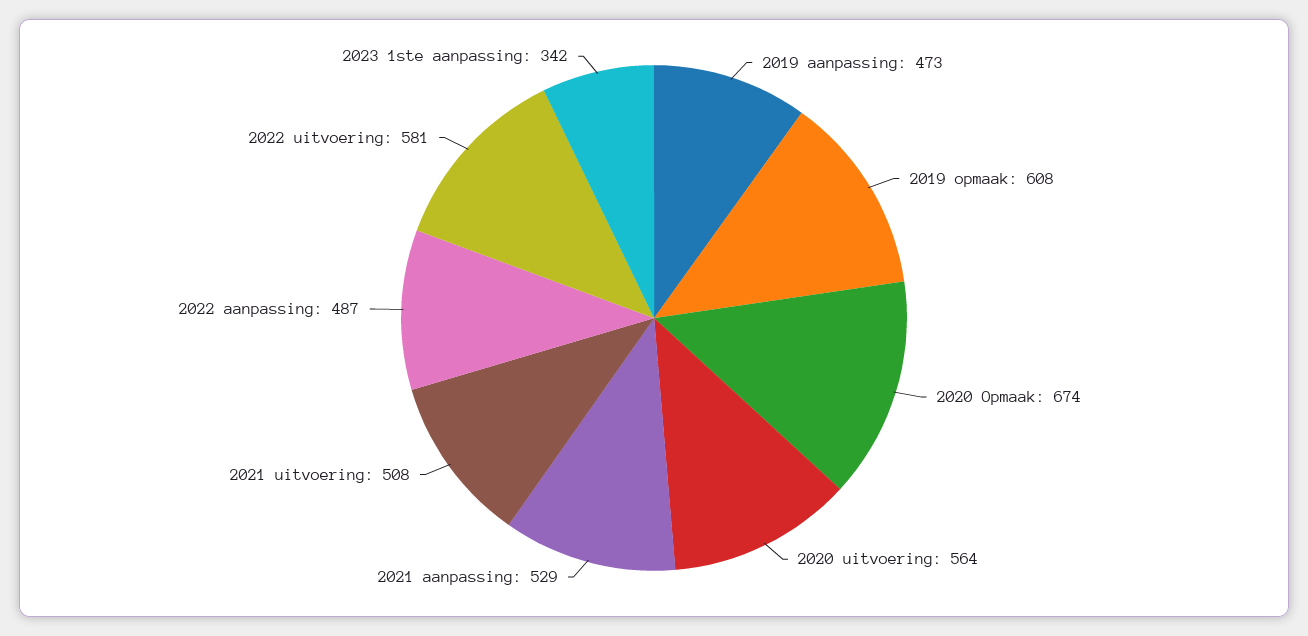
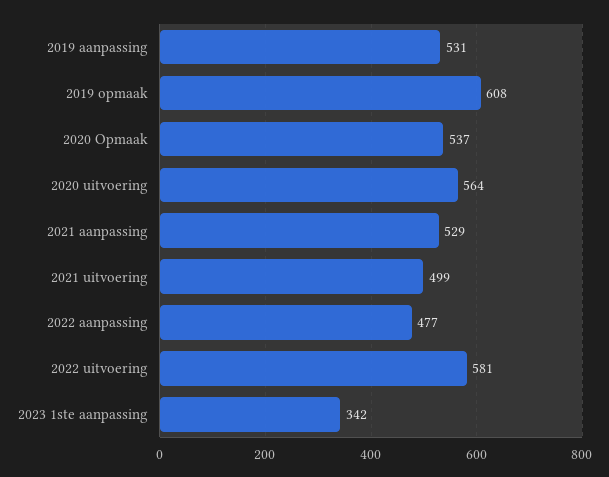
  {
-   "2019 aanpassing": 473,
+   "2019 aanpassing": 531,
    "2019 opmaak": 608,
-   "2020 Opmaak": 674,
+   "2020 Opmaak": 537,
    "2020 uitvoering": 564,
    "2021 aanpassing": 529,
-   "2021 uitvoering": 508,
+   "2021 uitvoering": 499,
-   "2022 aanpassing": 487,
+   "2022 aanpassing": 477,
    "2022 uitvoering": 581,
    "2023 1ste aanpassing": 342
  }

